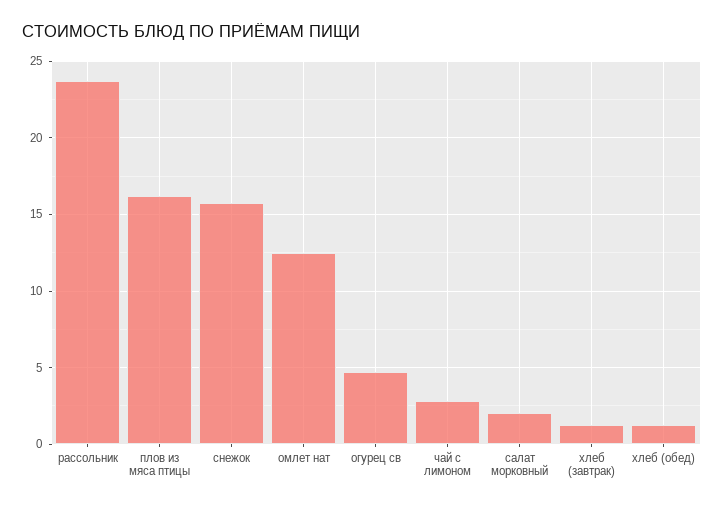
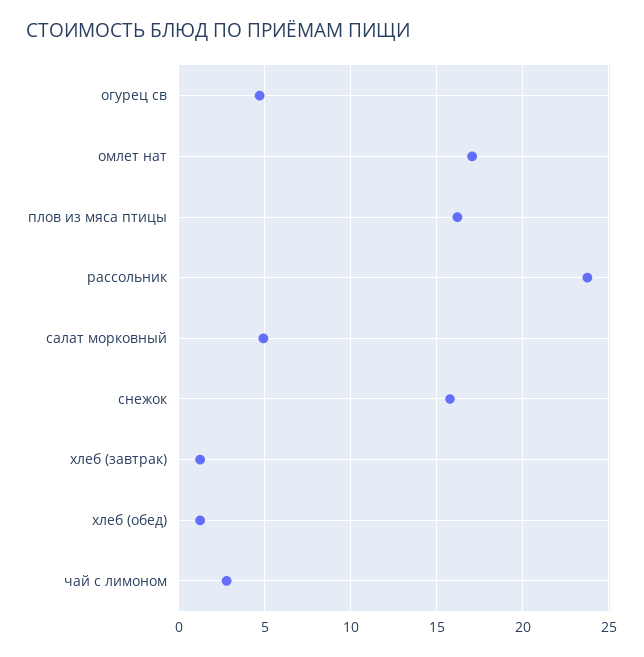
  {
    "рассольник": 24,
    "плов из мяса птицы": 16,
    "снежок": 16,
-   "омлет нат": 12.5,
+   "омлет нат": 17,
    "огурец св": 4.5,
    "чай с лимоном": 3,
-   "салат морковный": 2,
+   "салат морковный": 5,
    "хлеб (завтрак)": 1.5,
    "хлеб (обед)": 1.5
  }

